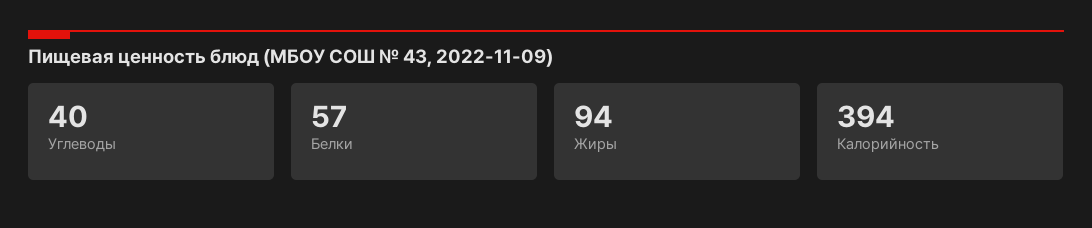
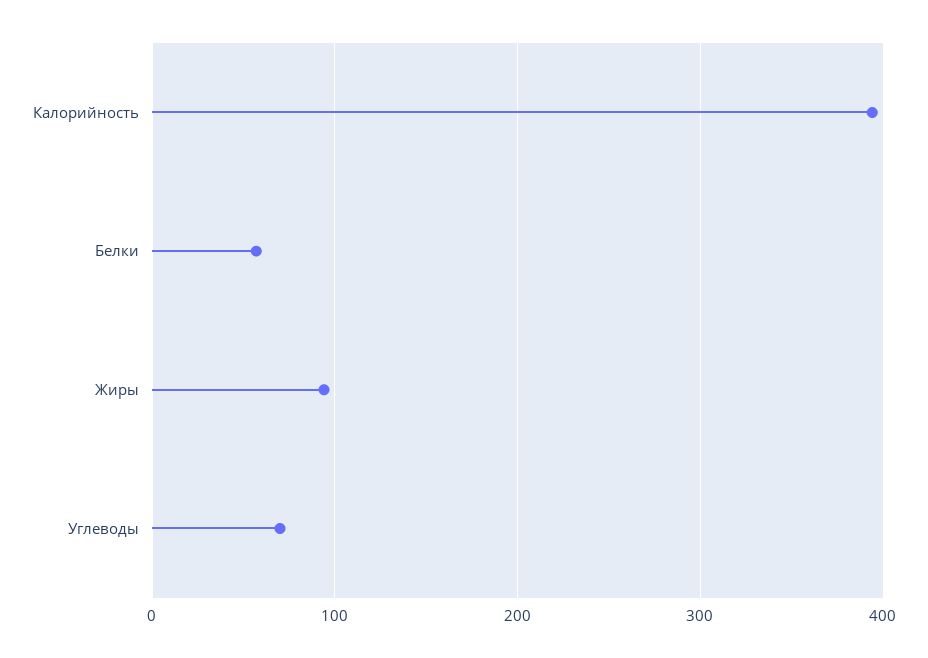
  {
-   "Углеводы": 40,
+   "Углеводы": 70,
    "Белки": 57,
    "Жиры": 94,
    "Калорийность": 394
  }

